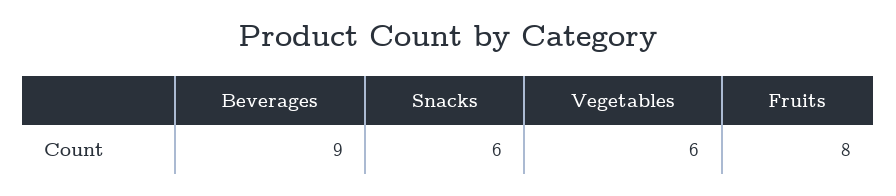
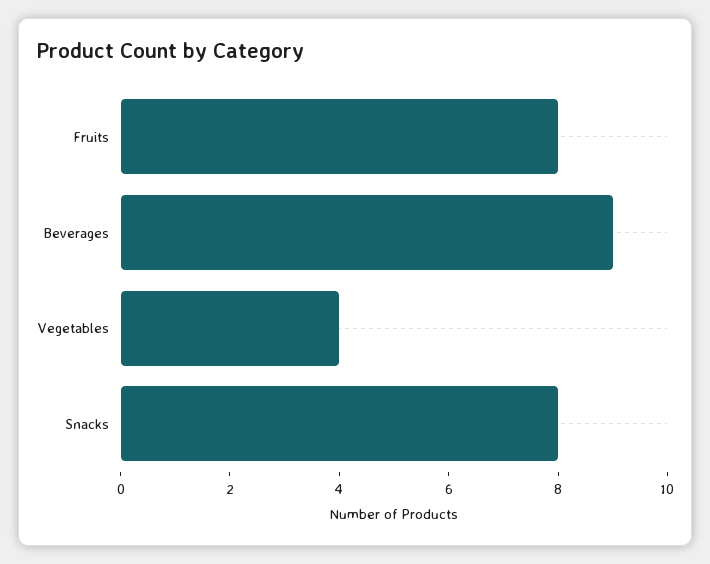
  {
    "Beverages": 9,
-   "Snacks": 6,
+   "Snacks": 8,
-   "Vegetables": 6,
+   "Vegetables": 4,
    "Fruits": 8
  }

